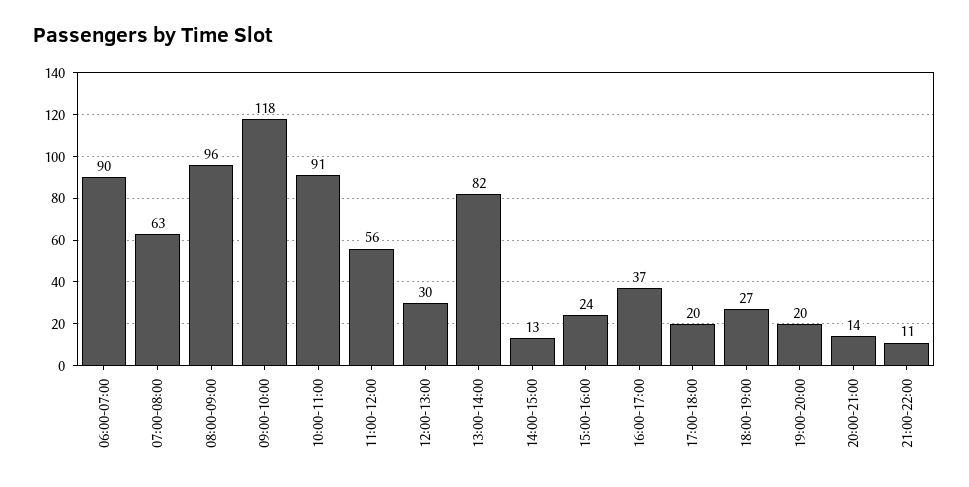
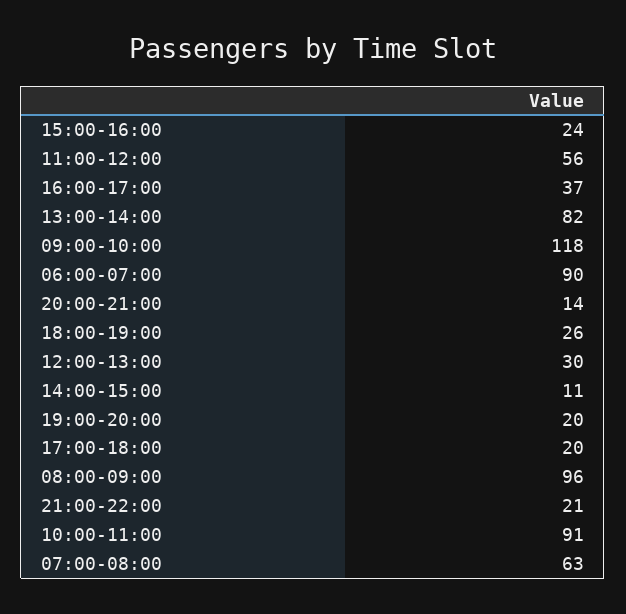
  {
    "06:00-07:00": 90,
    "07:00-08:00": 63,
    "08:00-09:00": 96,
    "09:00-10:00": 118,
    "10:00-11:00": 91,
    "11:00-12:00": 56,
    "12:00-13:00": 30,
    "13:00-14:00": 82,
-   "14:00-15:00": 13,
+   "14:00-15:00": 11,
    "15:00-16:00": 24,
    "16:00-17:00": 37,
    "17:00-18:00": 20,
-   "18:00-19:00": 27,
+   "18:00-19:00": 26,
    "19:00-20:00": 20,
    "20:00-21:00": 14,
-   "21:00-22:00": 11
+   "21:00-22:00": 21
  }

